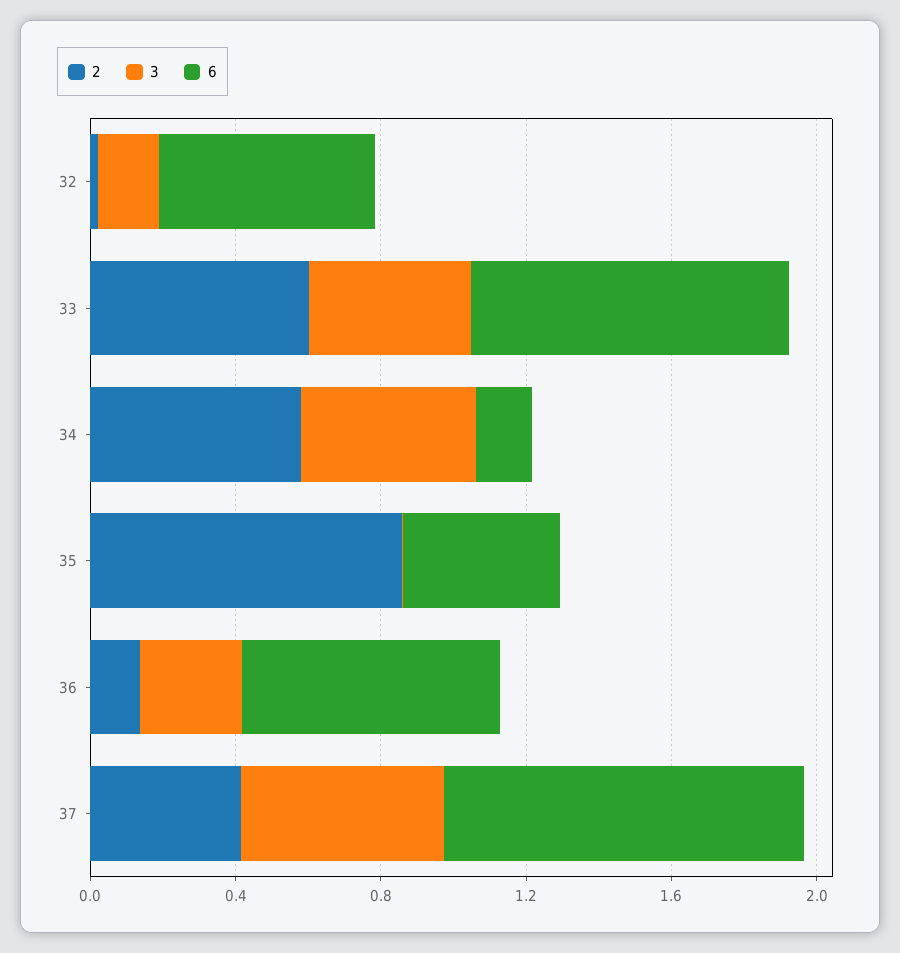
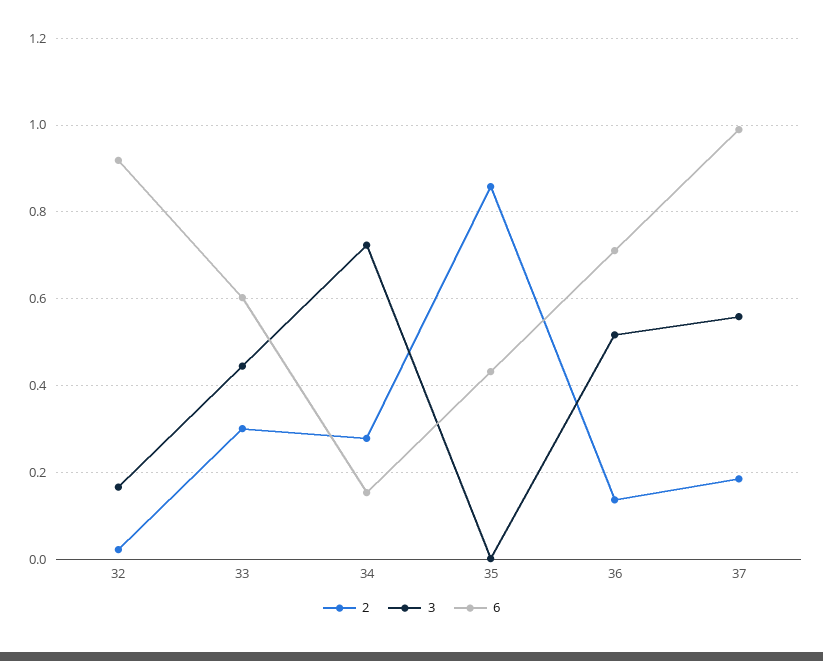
  {
    "2": {
      "32": 0.02,
-     "33": 0.6,
+     "33": 0.3,
-     "34": 0.6,
+     "34": 0.28,
      "35": 0.86,
      "36": 0.14,
-     "37": 0.4
+     "37": 0.18
    },
    "3": {
      "32": 0.16,
      "33": 0.44,
-     "34": 0.5,
+     "34": 0.72,
      "35": 0,
-     "36": 0.3,
+     "36": 0.52,
      "37": 0.56
    },
    "6": {
-     "32": 0.6,
+     "32": 0.92,
-     "33": 0.9,
+     "33": 0.6,
      "34": 0.16,
      "35": 0.44,
      "36": 0.72,
      "37": 0.98
    }
  }

